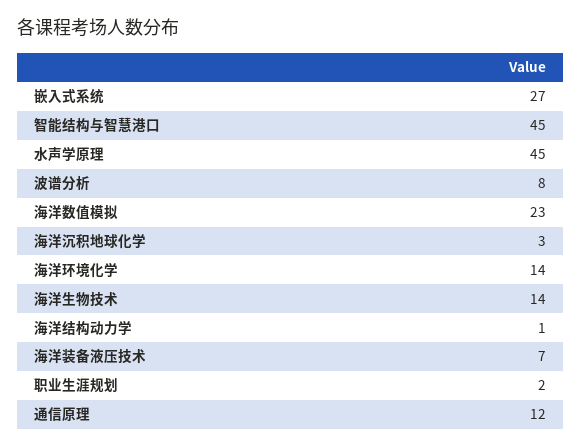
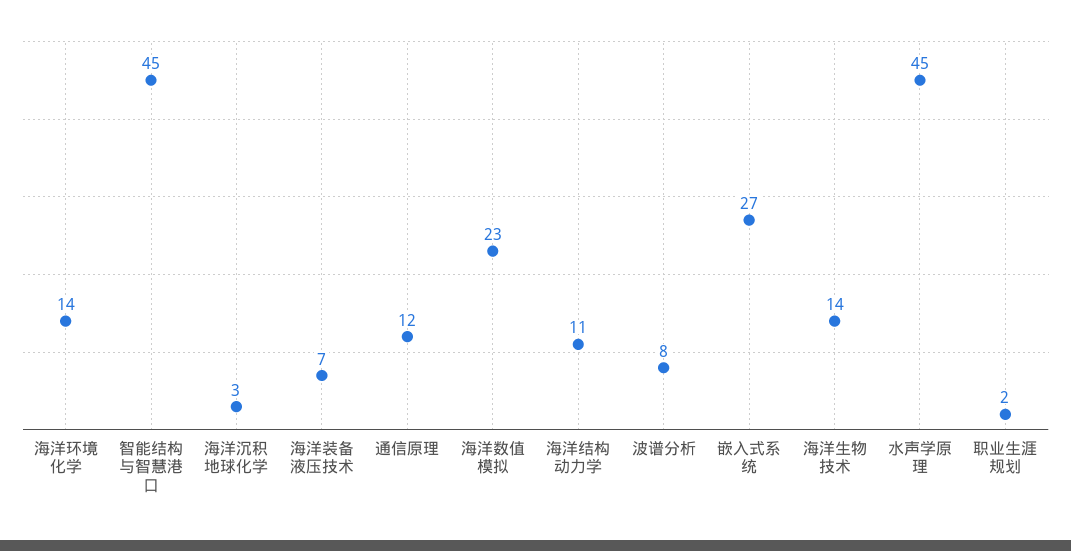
  {
    "嵌入式系统": 27,
    "智能结构与智慧港口": 45,
    "水声学原理": 45,
    "波谱分析": 8,
    "海洋数值模拟": 23,
    "海洋沉积地球化学": 3,
    "海洋环境化学": 14,
    "海洋生物技术": 14,
-   "海洋结构动力学": 1,
+   "海洋结构动力学": 11,
    "海洋装备液压技术": 7,
    "职业生涯规划": 2,
    "通信原理": 12
  }

